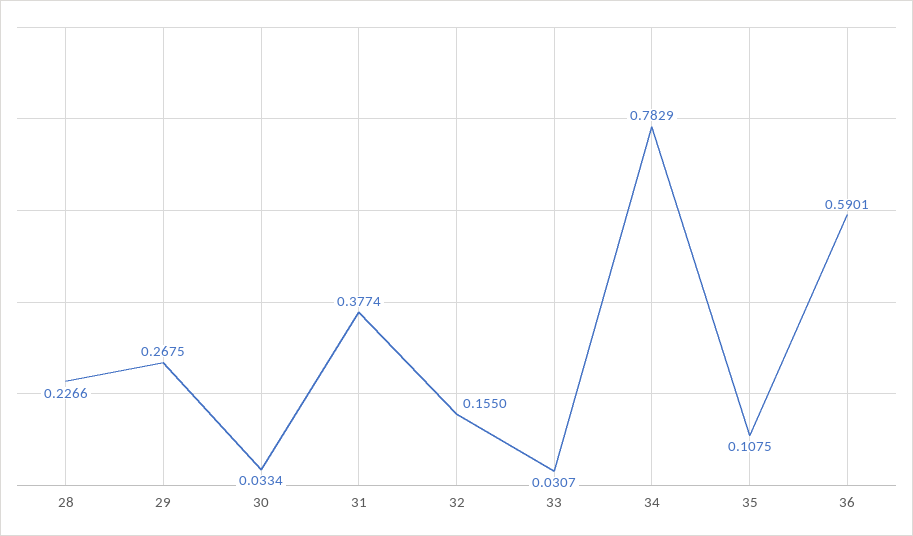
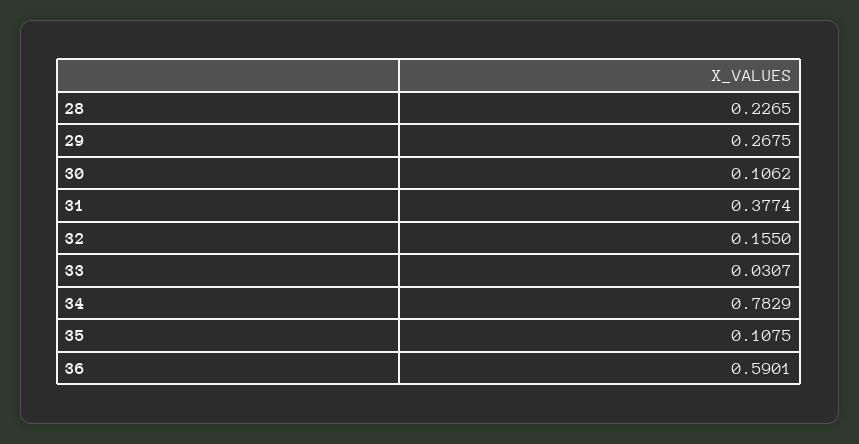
  {
-   "28": 0.2266,
+   "28": 0.2265,
    "29": 0.2675,
-   "30": 0.0334,
+   "30": 0.1062,
    "31": 0.3774,
    "32": 0.155,
    "33": 0.0307,
    "34": 0.7829,
    "35": 0.1075,
    "36": 0.5901
  }

